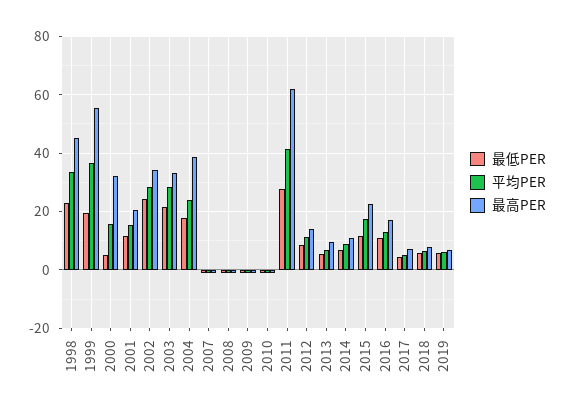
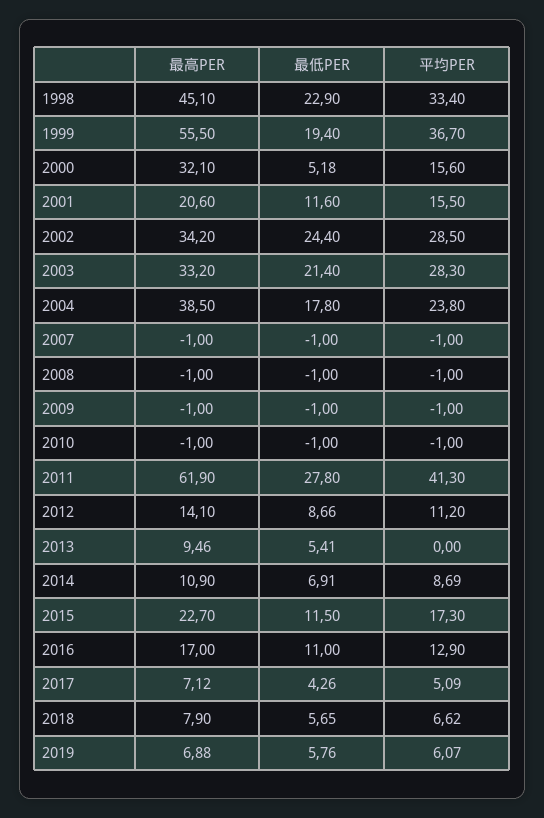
  {
    "最低PER": {
      "1998": 22.9,
      "1999": 19.4,
      "2000": 5.18,
      "2001": 11.6,
      "2002": 24.4,
      "2003": 21.4,
      "2004": 17.8,
      "2007": -1,
      "2008": -1,
      "2009": -1,
      "2010": -1,
      "2011": 27.8,
      "2012": 8.66,
      "2013": 5.41,
      "2014": 6.91,
      "2015": 11.5,
      "2016": 11,
      "2017": 4.26,
      "2018": 5.65,
      "2019": 5.76
    },
    "平均PER": {
      "1998": 33.4,
      "1999": 36.7,
      "2000": 15.6,
      "2001": 15.5,
      "2002": 28.5,
      "2003": 28.3,
      "2004": 23.8,
      "2007": -1,
      "2008": -1,
      "2009": -1,
      "2010": -1,
      "2011": 41.3,
      "2012": 11.2,
-     "2013": 7.5,
+     "2013": 0,
      "2014": 8.69,
      "2015": 17.3,
      "2016": 12.9,
      "2017": 5.09,
      "2018": 6.62,
      "2019": 6.07
    },
    "最高PER": {
      "1998": 45.1,
      "1999": 55.5,
      "2000": 32.1,
      "2001": 20.6,
      "2002": 34.2,
      "2003": 33.2,
      "2004": 38.5,
      "2007": -1,
      "2008": -1,
      "2009": -1,
      "2010": -1,
      "2011": 61.9,
      "2012": 14.1,
      "2013": 9.46,
      "2014": 10.9,
      "2015": 22.7,
      "2016": 17,
      "2017": 7.12,
      "2018": 7.9,
      "2019": 6.88
    }
  }

